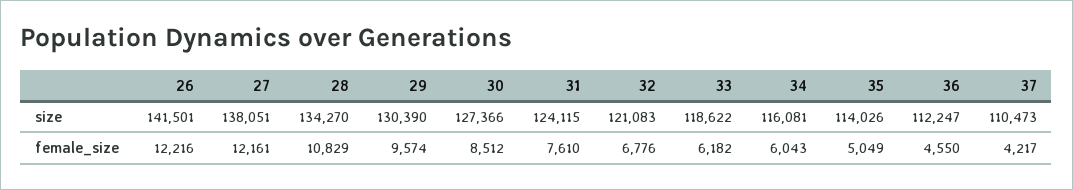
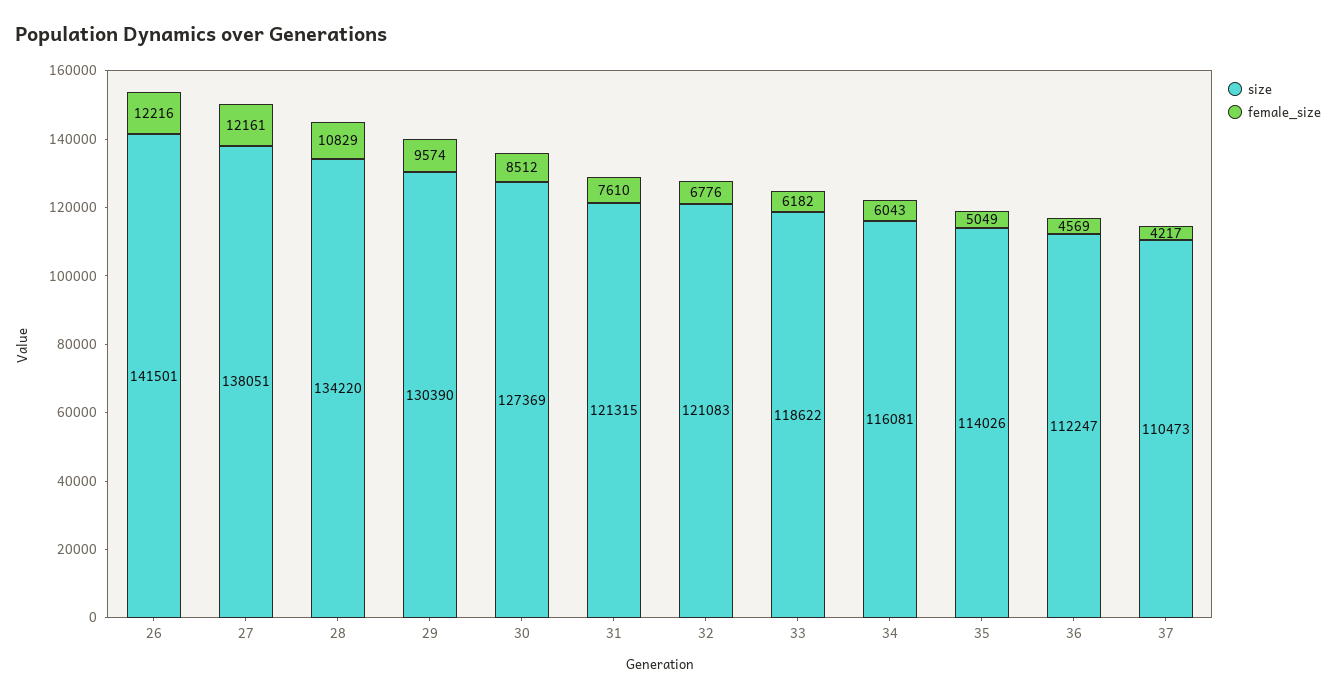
  {
    "size": {
      "26": 141501,
      "27": 138051,
-     "28": 134270,
+     "28": 134220,
      "29": 130390,
-     "30": 127366,
+     "30": 127369,
-     "31": 124115,
+     "31": 121315,
      "32": 121083,
      "33": 118622,
      "34": 116081,
      "35": 114026,
      "36": 112247,
      "37": 110473
    },
    "female_size": {
      "26": 12216,
      "27": 12161,
      "28": 10829,
      "29": 9574,
      "30": 8512,
      "31": 7610,
      "32": 6776,
      "33": 6182,
      "34": 6043,
      "35": 5049,
-     "36": 4550,
+     "36": 4569,
      "37": 4217
    }
  }

